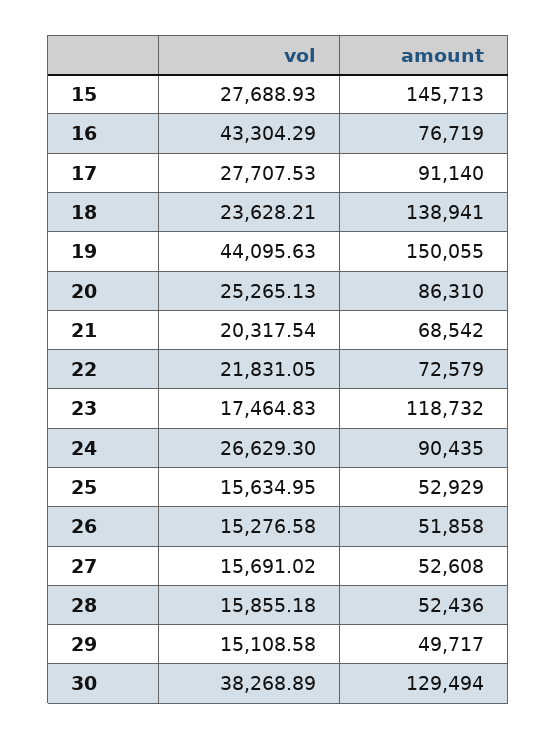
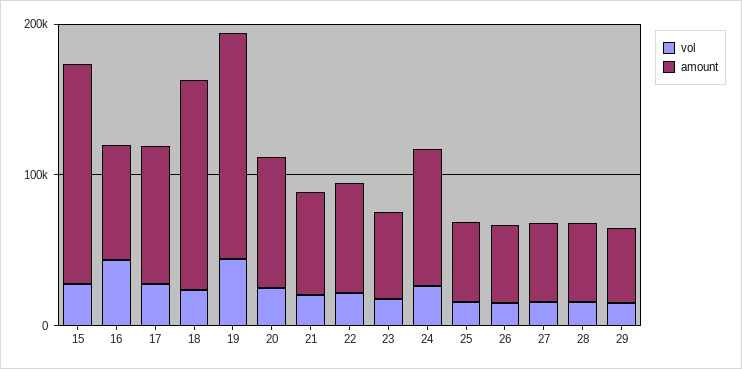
  {
    "vol": {
      "15": 27688.93,
      "16": 43304.29,
      "17": 27707.53,
      "18": 23628.21,
      "19": 44095.63,
      "20": 25265.13,
      "21": 20317.54,
      "22": 21831.05,
      "23": 17464.83,
      "24": 26629.3,
      "25": 15634.95,
      "26": 15276.58,
      "27": 15691.02,
      "28": 15855.18,
-     "29": 15108.58,
+     "29": 15108.58
-     "30": 38268.89
    },
    "amount": {
      "15": 145713,
      "16": 76719,
      "17": 91140,
      "18": 138941,
      "19": 150055,
      "20": 86310,
      "21": 68542,
      "22": 72579,
-     "23": 118732,
+     "23": 60000,
      "24": 90435,
      "25": 52929,
      "26": 51858,
      "27": 52608,
      "28": 52436,
-     "29": 49717,
+     "29": 49717
-     "30": 129494
    }
  }

